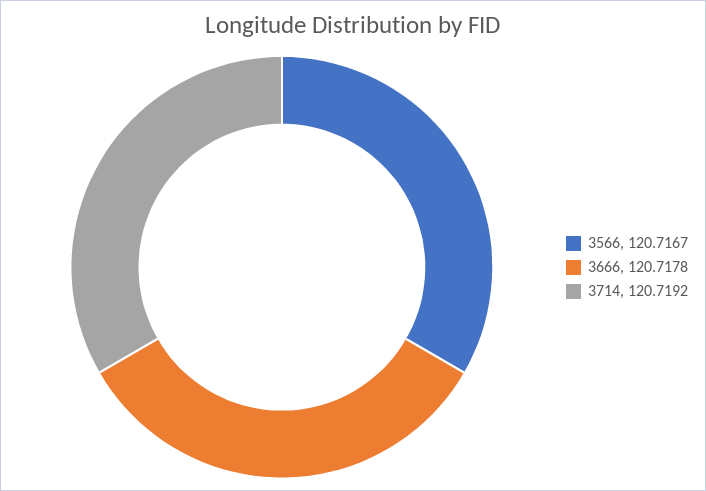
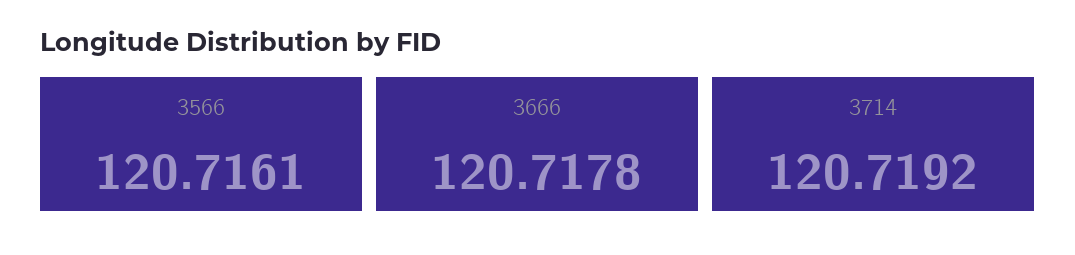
  {
-   "3566": 120.7167,
+   "3566": 120.7161,
    "3666": 120.7178,
    "3714": 120.7192
  }

